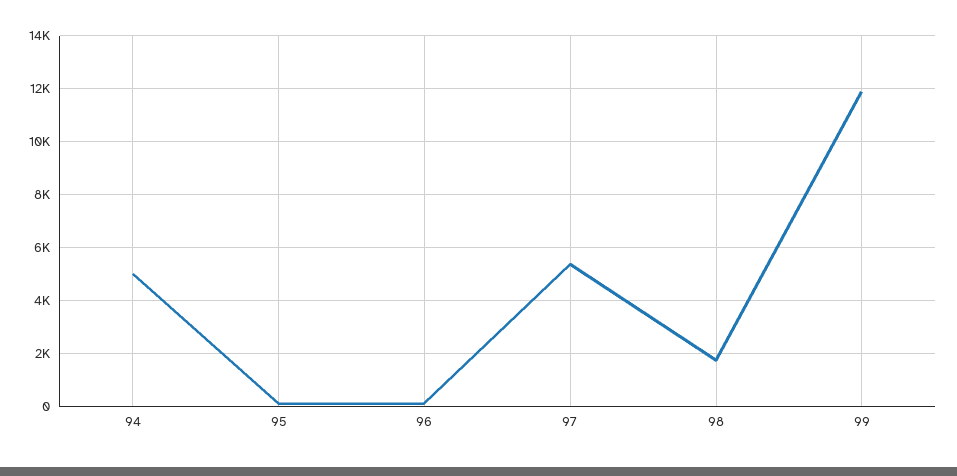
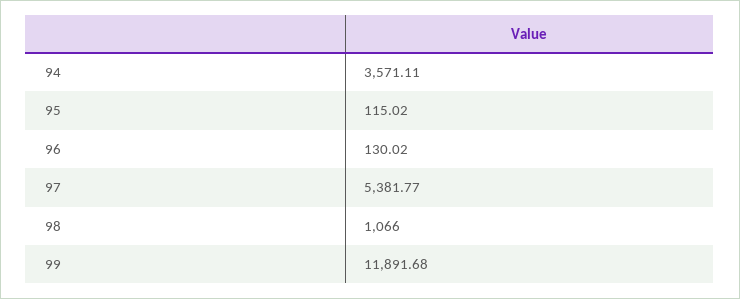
  {
-   "94": 5000,
+   "94": 3571.11,
    "95": 115.02,
    "96": 130.02,
    "97": 5381.77,
-   "98": 1750,
+   "98": 1066,
    "99": 11891.68
  }

